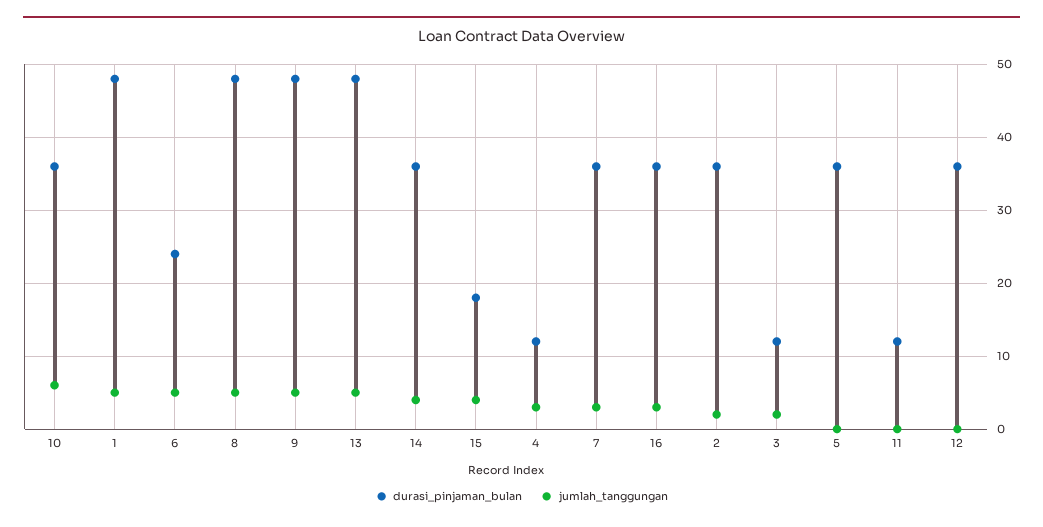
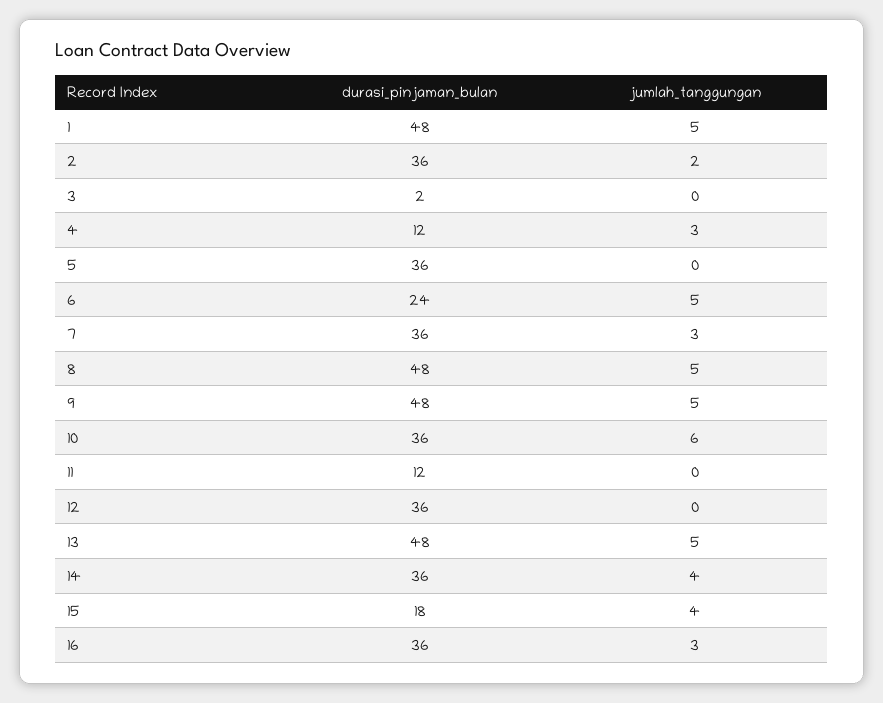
  {
    "durasi_pinjaman_bulan": {
      "10": 36,
      "1": 48,
      "6": 24,
      "8": 48,
      "9": 48,
      "13": 48,
      "14": 36,
      "15": 18,
      "4": 12,
      "7": 36,
      "16": 36,
      "2": 36,
-     "3": 12,
+     "3": 2,
      "5": 36,
      "11": 12,
      "12": 36
    },
    "jumlah_tanggungan": {
      "10": 6,
      "1": 5,
      "6": 5,
      "8": 5,
      "9": 5,
      "13": 5,
      "14": 4,
      "15": 4,
      "4": 3,
      "7": 3,
      "16": 3,
      "2": 2,
-     "3": 2,
+     "3": 0,
      "5": 0,
      "11": 0,
      "12": 0
    }
  }

